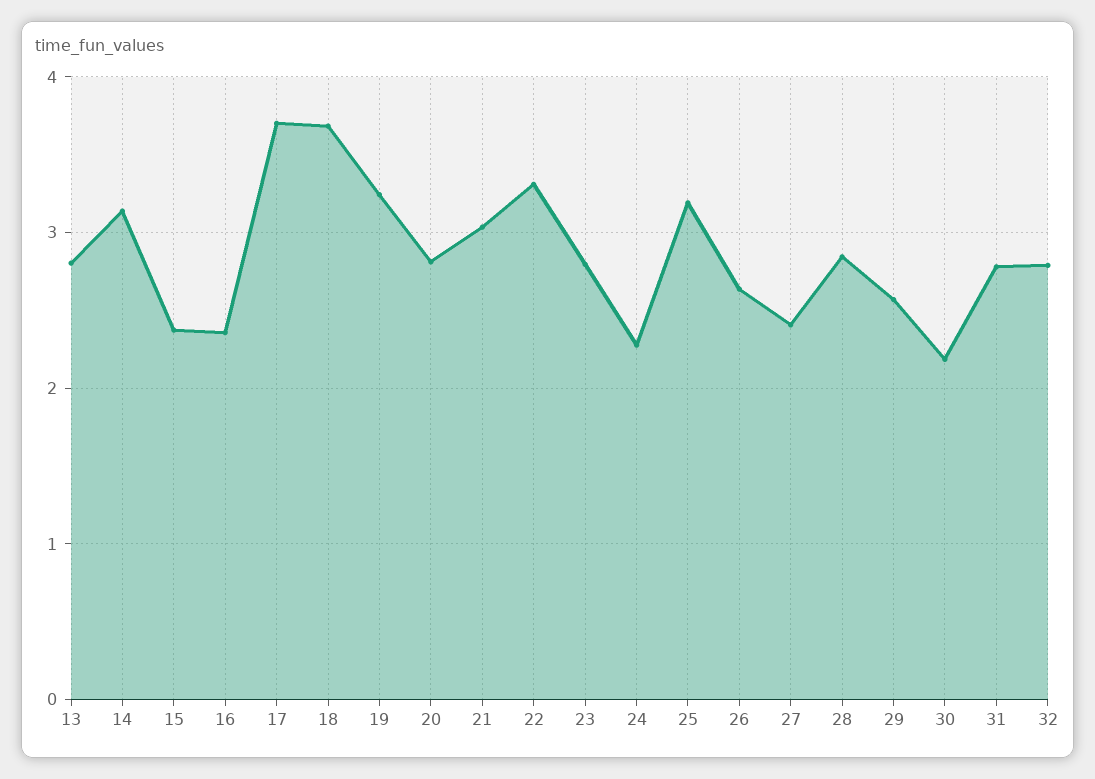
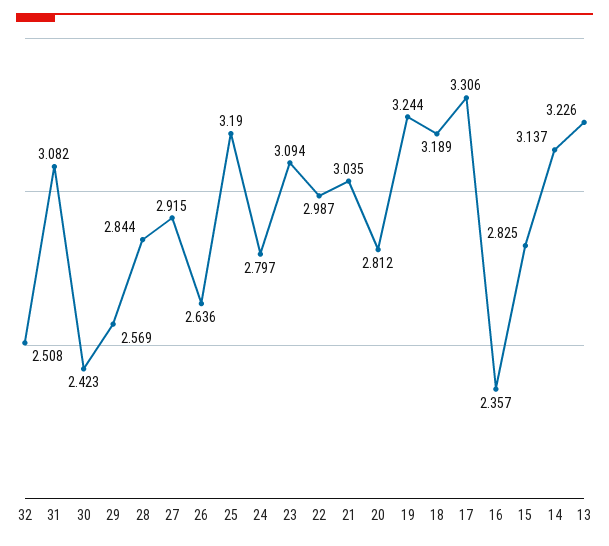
  {
-   "13": 2.8,
+   "13": 3.226,
    "14": 3.137,
-   "15": 2.4,
+   "15": 2.825,
    "16": 2.357,
-   "17": 3.7,
+   "17": 3.306,
-   "18": 3.7,
+   "18": 3.189,
    "19": 3.244,
    "20": 2.812,
    "21": 3.035,
-   "22": 3.3,
+   "22": 2.987,
-   "23": 2.8,
+   "23": 3.094,
-   "24": 2.3,
+   "24": 2.797,
    "25": 3.19,
    "26": 2.636,
-   "27": 2.4,
+   "27": 2.915,
    "28": 2.844,
    "29": 2.569,
-   "30": 2.2,
+   "30": 2.423,
-   "31": 2.8,
+   "31": 3.082,
-   "32": 2.8
+   "32": 2.508
  }

